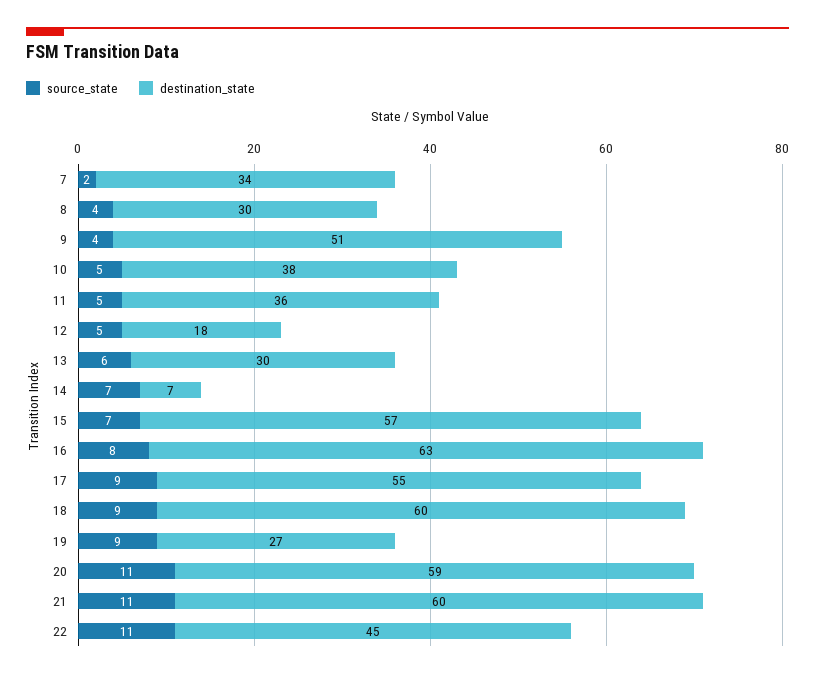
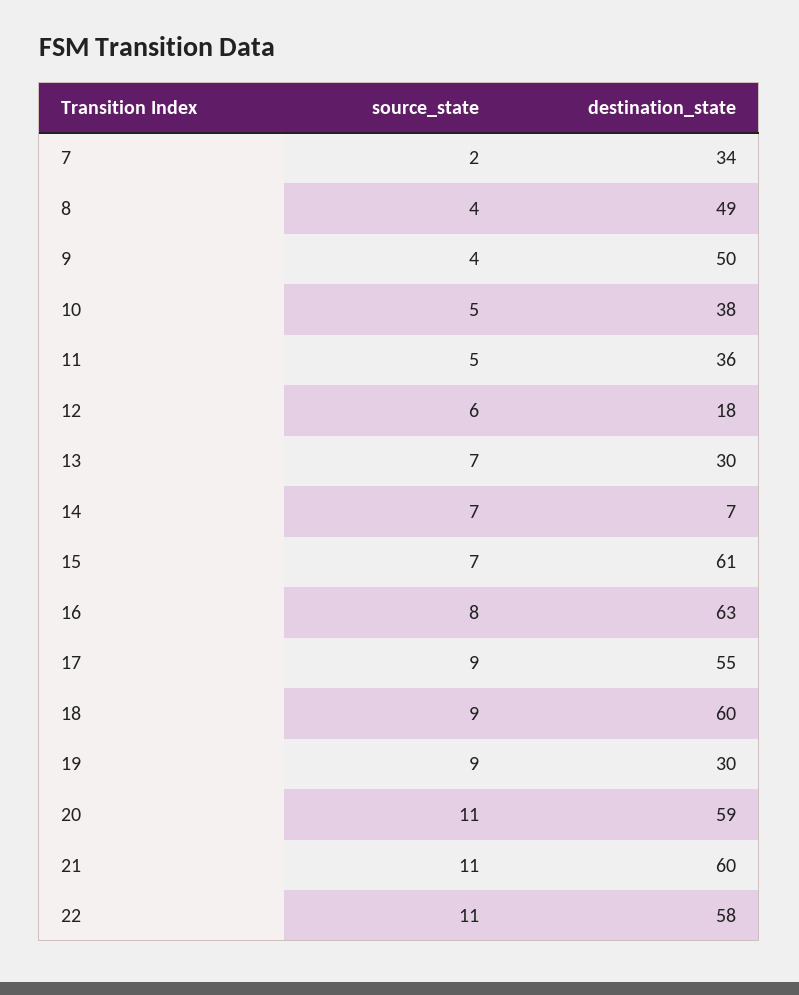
  {
    "source_state": {
      "7": 2,
      "8": 4,
      "9": 4,
      "10": 5,
      "11": 5,
-     "12": 5,
+     "12": 6,
-     "13": 6,
+     "13": 7,
      "14": 7,
      "15": 7,
      "16": 8,
      "17": 9,
      "18": 9,
      "19": 9,
      "20": 11,
      "21": 11,
      "22": 11
    },
    "destination_state": {
      "7": 34,
-     "8": 30,
+     "8": 49,
-     "9": 51,
+     "9": 50,
      "10": 38,
      "11": 36,
      "12": 18,
      "13": 30,
      "14": 7,
-     "15": 57,
+     "15": 61,
      "16": 63,
      "17": 55,
      "18": 60,
-     "19": 27,
+     "19": 30,
      "20": 59,
      "21": 60,
-     "22": 45
+     "22": 58
    }
  }

